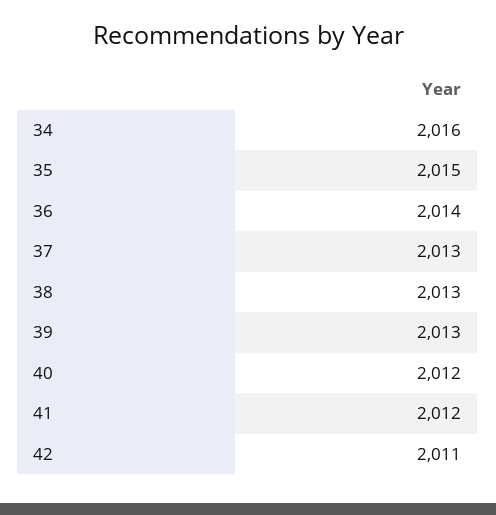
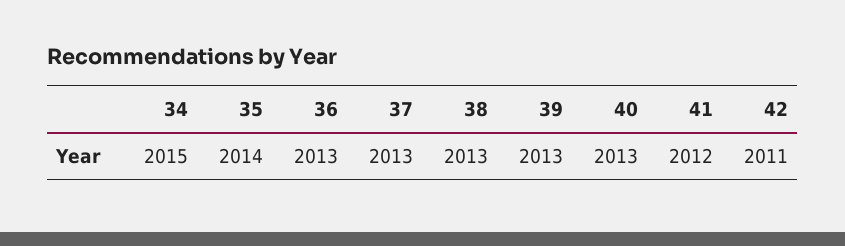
  {
-   "34": 2016,
+   "34": 2015,
-   "35": 2015,
+   "35": 2014,
-   "36": 2014,
+   "36": 2013,
    "37": 2013,
    "38": 2013,
    "39": 2013,
-   "40": 2012,
+   "40": 2013,
    "41": 2012,
    "42": 2011
  }

